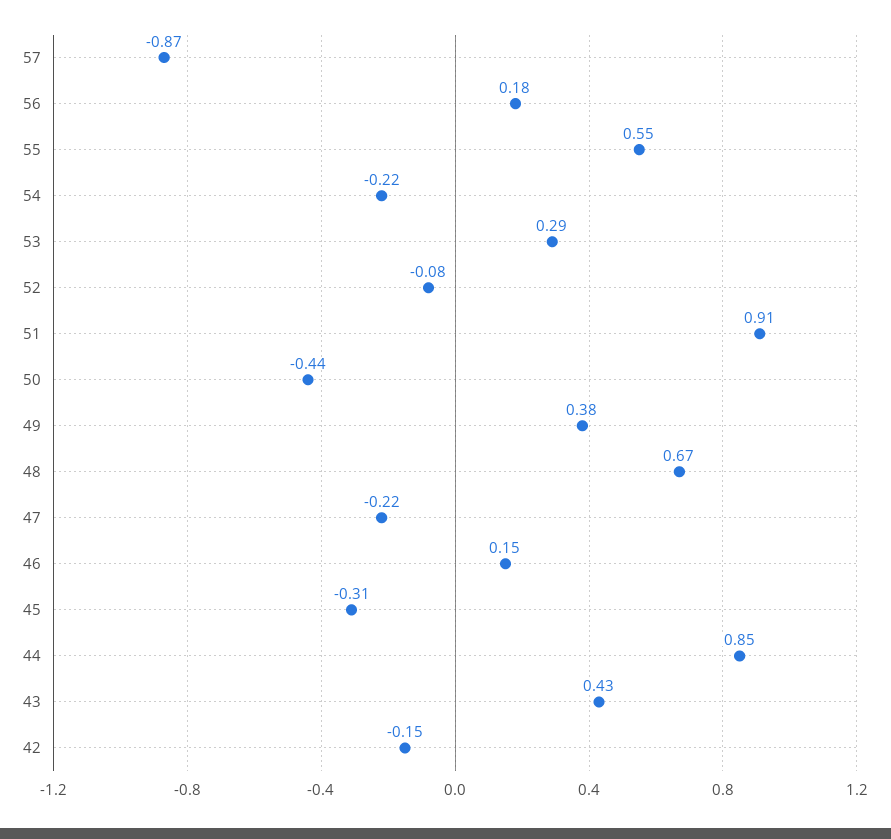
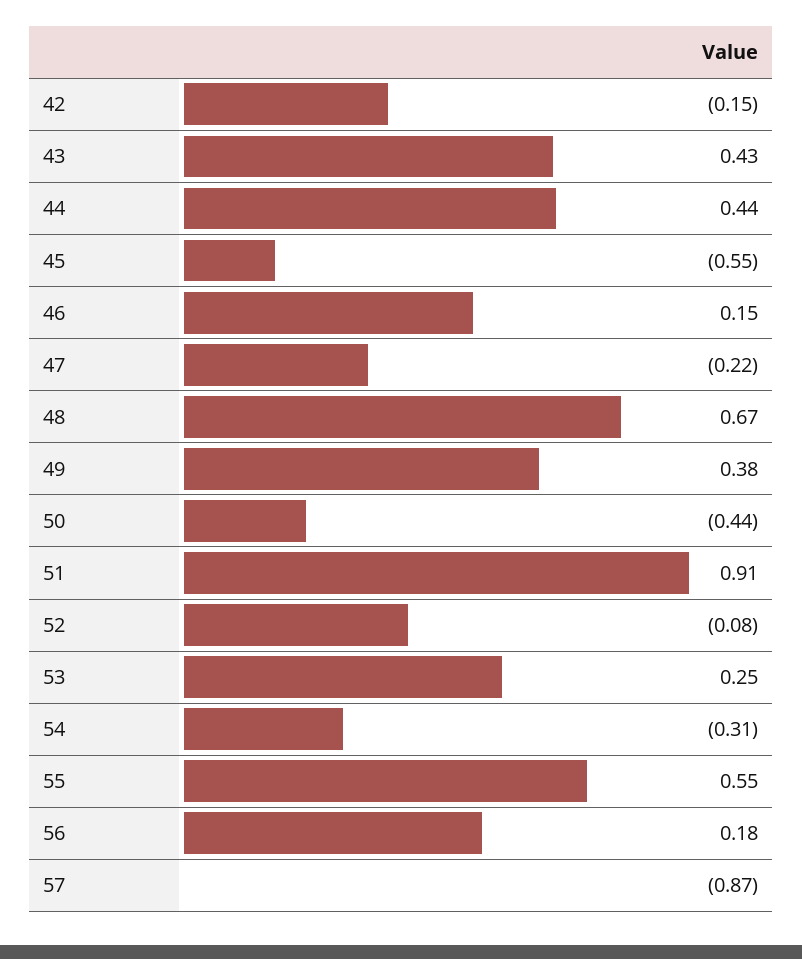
  {
    "57": -0.87,
    "56": 0.18,
    "55": 0.55,
-   "54": -0.22,
+   "54": -0.31,
-   "53": 0.29,
+   "53": 0.25,
    "52": -0.08,
    "51": 0.91,
    "50": -0.44,
    "49": 0.38,
    "48": 0.67,
    "47": -0.22,
    "46": 0.15,
-   "45": -0.31,
+   "45": -0.55,
-   "44": 0.85,
+   "44": 0.44,
    "43": 0.43,
    "42": -0.15
  }

